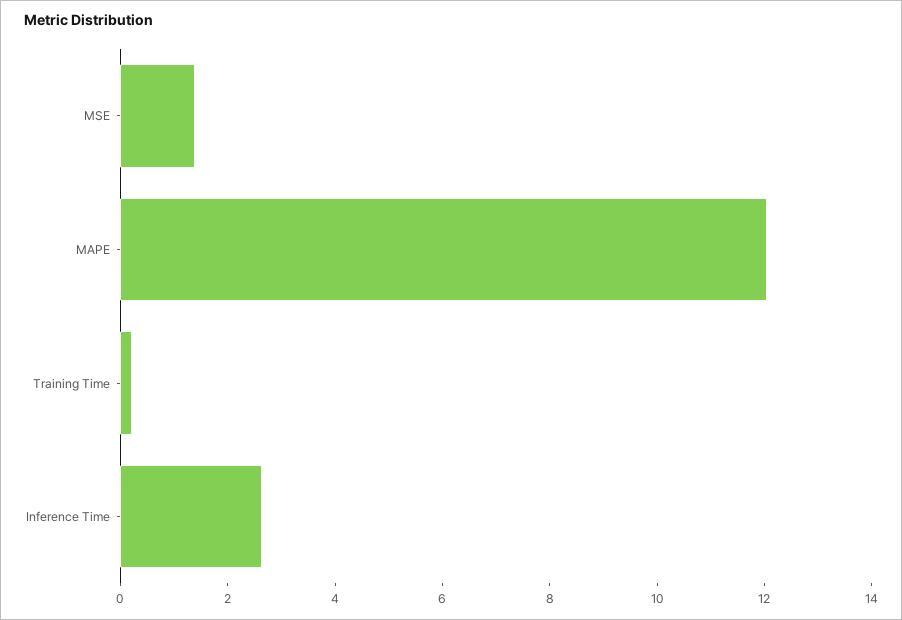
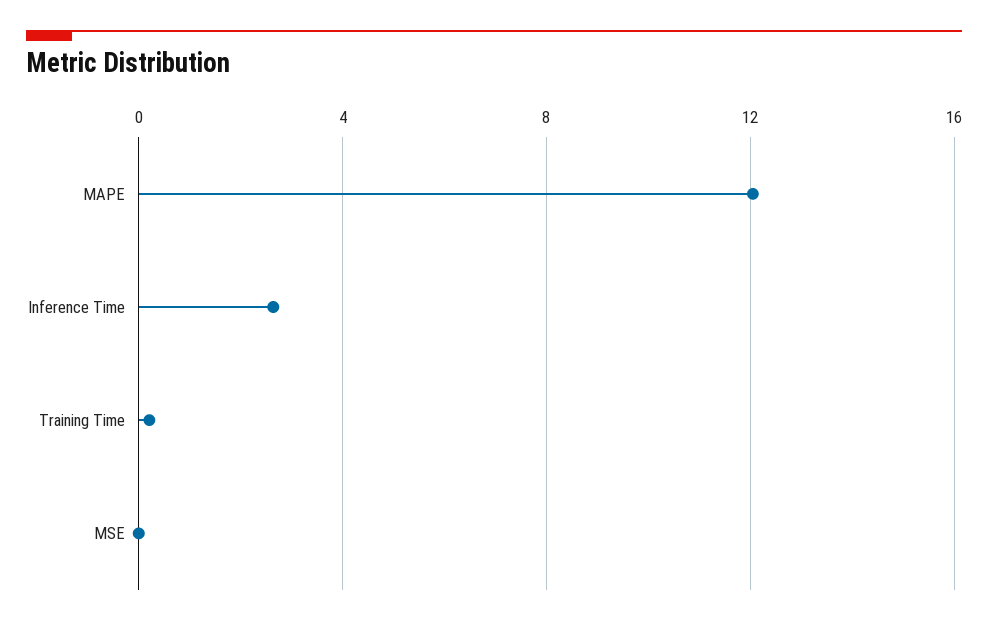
  {
-   "MSE": 1.5,
+   "MSE": 0,
    "MAPE": 12,
    "Training Time": 0,
    "Inference Time": 2.5
  }

